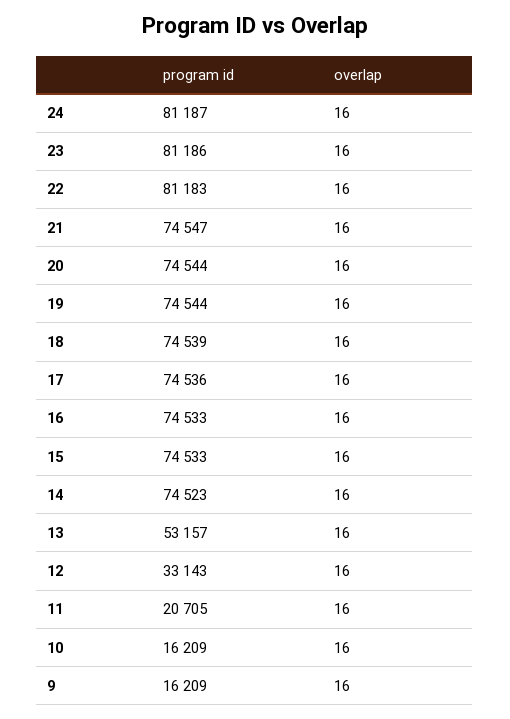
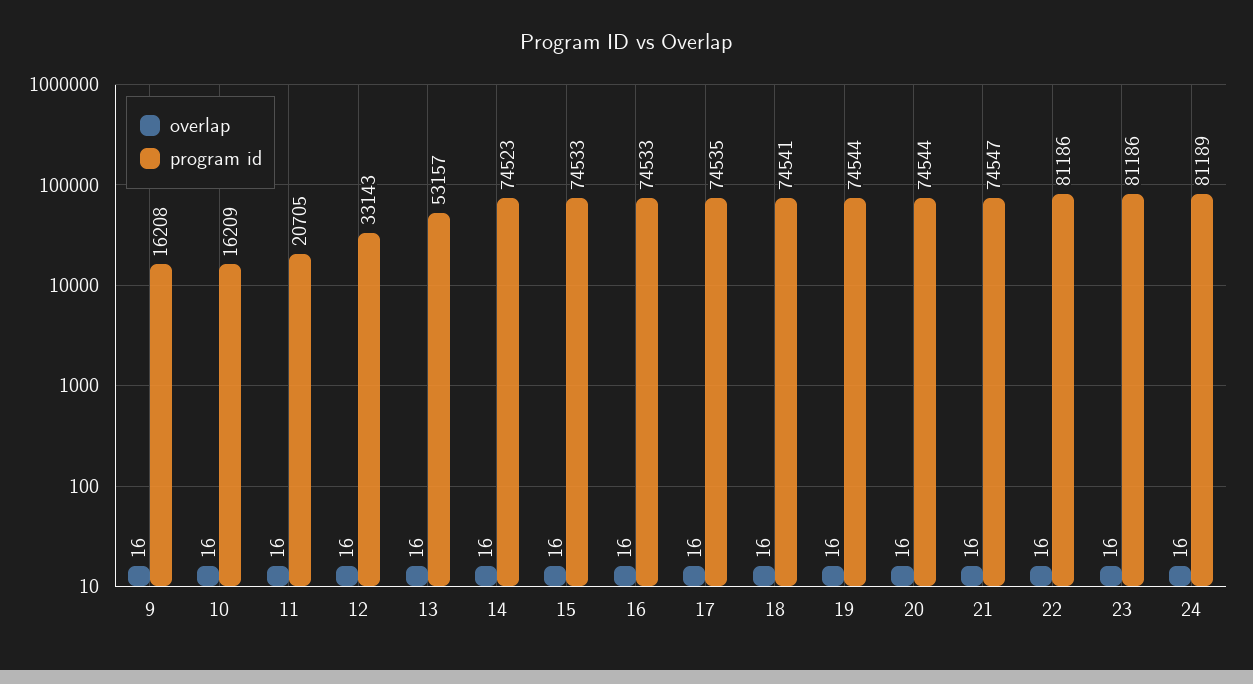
  {
    "program id": {
-     "24": 81187,
+     "24": 81189,
      "23": 81186,
-     "22": 81183,
+     "22": 81186,
      "21": 74547,
      "20": 74544,
      "19": 74544,
-     "18": 74539,
+     "18": 74541,
-     "17": 74536,
+     "17": 74535,
      "16": 74533,
      "15": 74533,
      "14": 74523,
      "13": 53157,
      "12": 33143,
      "11": 20705,
      "10": 16209,
-     "9": 16209
+     "9": 16208
    },
    "overlap": {
      "24": 16,
      "23": 16,
      "22": 16,
      "21": 16,
      "20": 16,
      "19": 16,
      "18": 16,
      "17": 16,
      "16": 16,
      "15": 16,
      "14": 16,
      "13": 16,
      "12": 16,
      "11": 16,
      "10": 16,
      "9": 16
    }
  }

